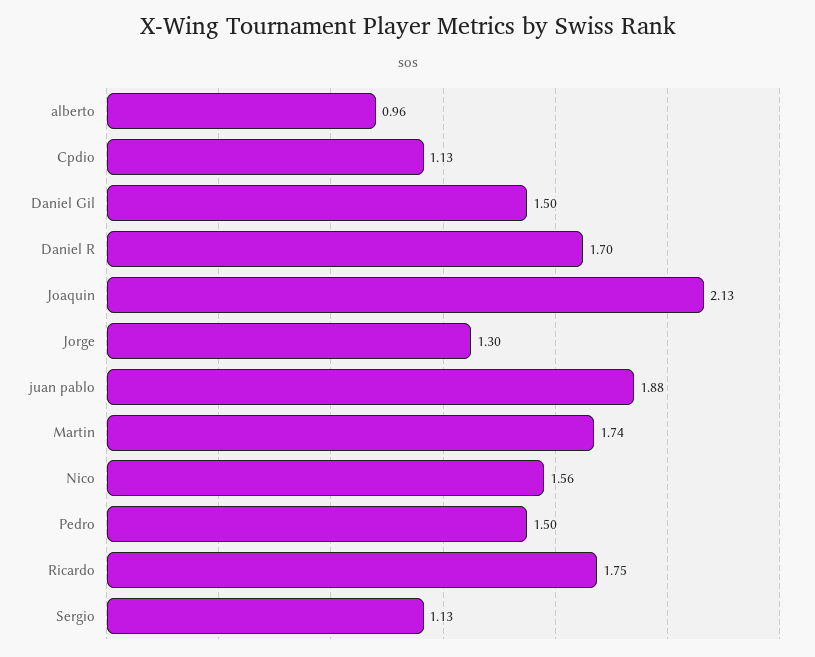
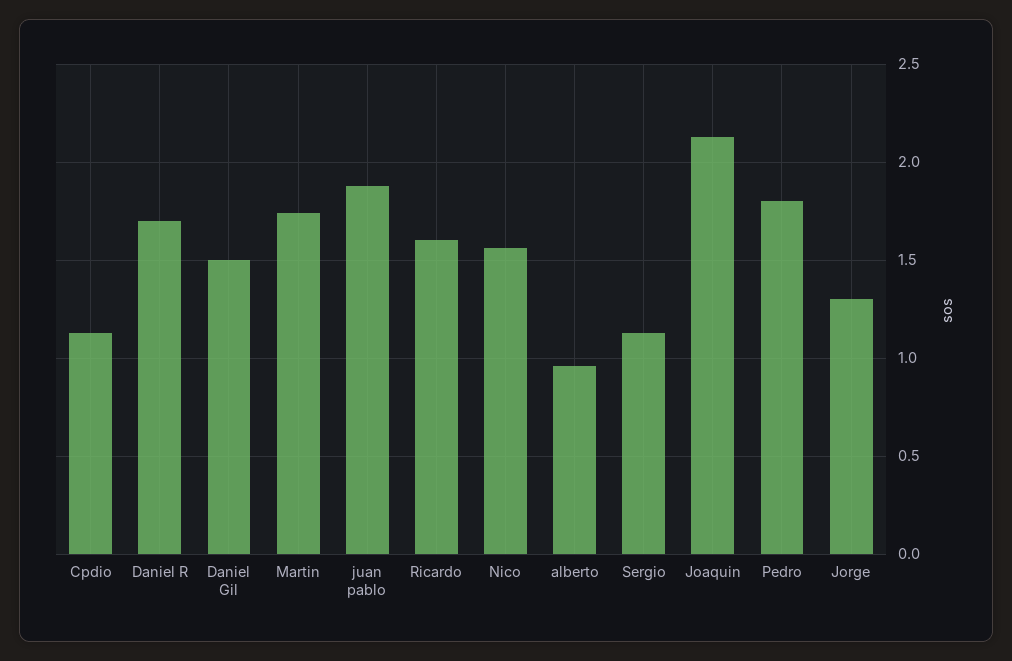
  {
    "alberto": 0.96,
    "Cpdio": 1.13,
    "Daniel Gil": 1.5,
    "Daniel R": 1.7,
    "Joaquin": 2.13,
    "Jorge": 1.3,
    "juan pablo": 1.88,
    "Martin": 1.74,
    "Nico": 1.56,
-   "Pedro": 1.5,
+   "Pedro": 1.8,
-   "Ricardo": 1.75,
+   "Ricardo": 1.6,
    "Sergio": 1.13
  }

